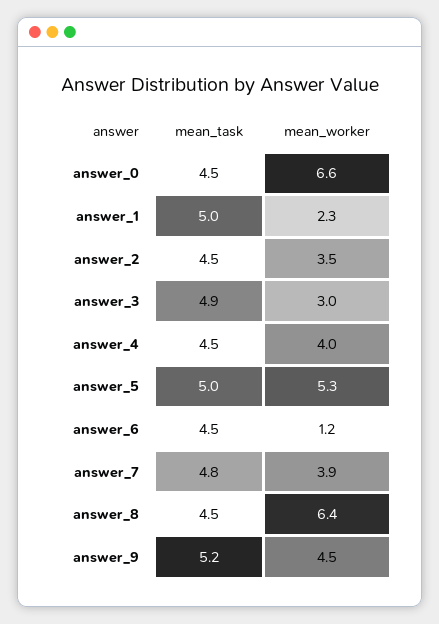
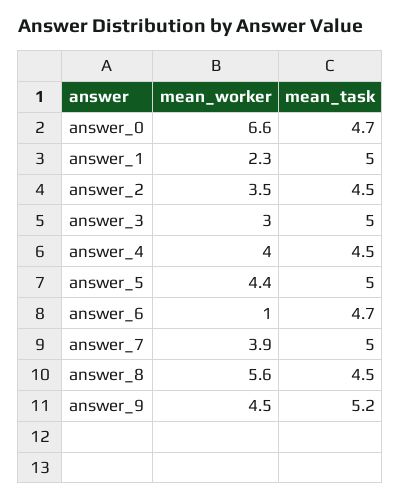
  {
    "mean_task": {
-     "answer_0": 4.5,
+     "answer_0": 4.7,
      "answer_1": 5,
      "answer_2": 4.5,
-     "answer_3": 4.9,
+     "answer_3": 5,
      "answer_4": 4.5,
      "answer_5": 5,
-     "answer_6": 4.5,
+     "answer_6": 4.7,
-     "answer_7": 4.8,
+     "answer_7": 5,
      "answer_8": 4.5,
      "answer_9": 5.2
    },
    "mean_worker": {
      "answer_0": 6.6,
      "answer_1": 2.3,
      "answer_2": 3.5,
      "answer_3": 3,
      "answer_4": 4,
-     "answer_5": 5.3,
+     "answer_5": 4.4,
-     "answer_6": 1.2,
+     "answer_6": 1,
      "answer_7": 3.9,
-     "answer_8": 6.4,
+     "answer_8": 5.6,
      "answer_9": 4.5
    }
  }

